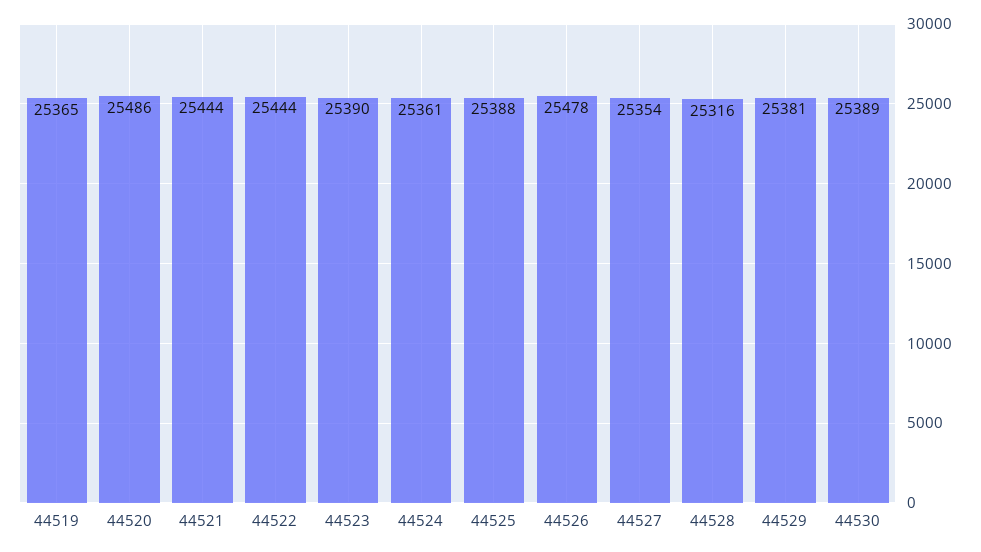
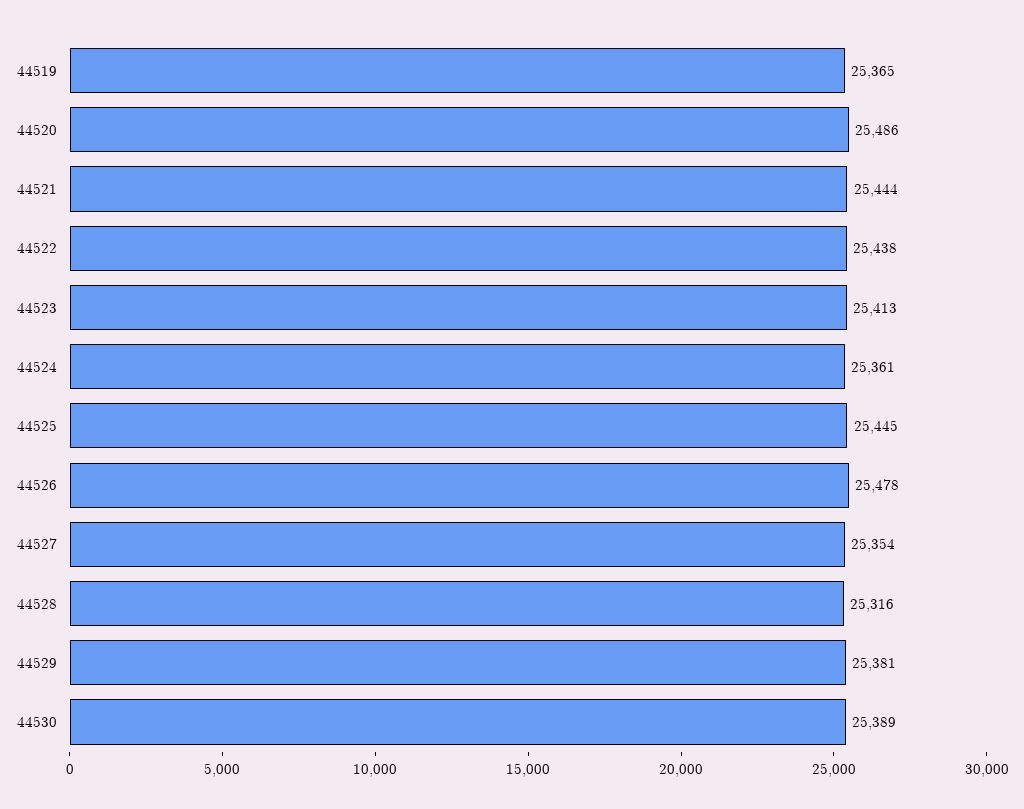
  {
    "44519": 25365,
    "44520": 25486,
    "44521": 25444,
-   "44522": 25444,
+   "44522": 25438,
-   "44523": 25390,
+   "44523": 25413,
    "44524": 25361,
-   "44525": 25388,
+   "44525": 25445,
    "44526": 25478,
    "44527": 25354,
    "44528": 25316,
    "44529": 25381,
    "44530": 25389
  }

